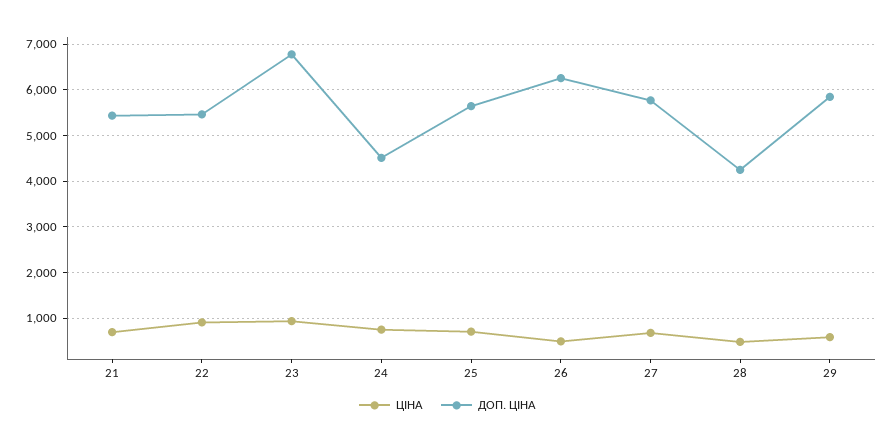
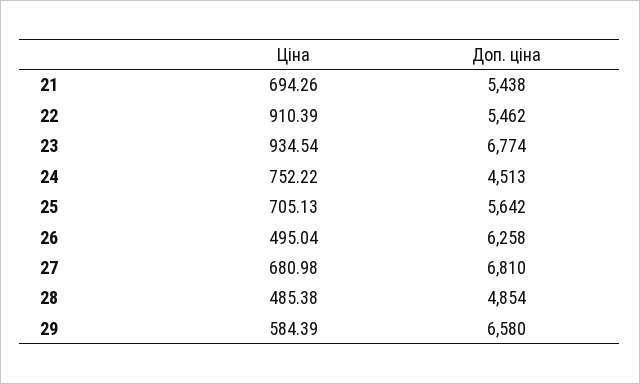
  {
    "ЦІНА": {
      "21": 694.26,
      "22": 910.39,
      "23": 934.54,
      "24": 752.22,
      "25": 705.13,
      "26": 495.04,
      "27": 680.98,
      "28": 485.38,
      "29": 584.39
    },
    "ДОП. ЦІНА": {
      "21": 5438,
      "22": 5462,
      "23": 6774,
      "24": 4513,
      "25": 5642,
      "26": 6258,
-     "27": 5800,
+     "27": 6810,
-     "28": 4200,
+     "28": 4854,
-     "29": 5800
+     "29": 6580
    }
  }

